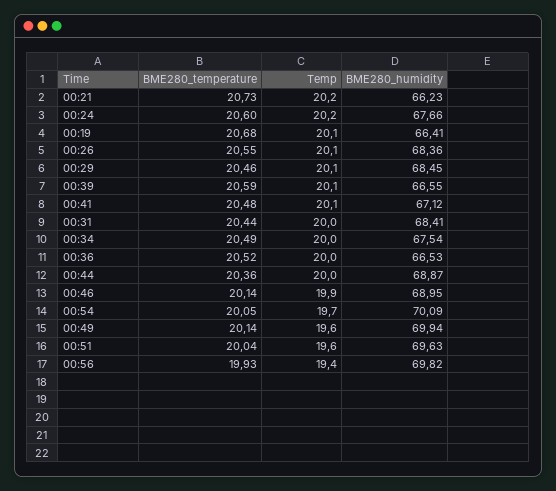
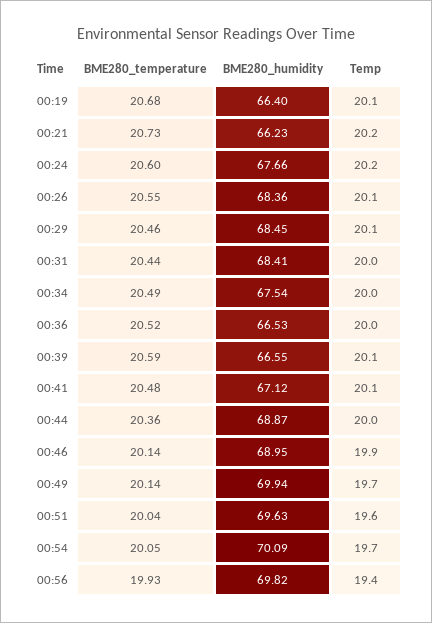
  {
    "BME280_temperature": {
      "00:21": 20.73,
      "00:24": 20.6,
      "00:19": 20.68,
      "00:26": 20.55,
      "00:29": 20.46,
      "00:39": 20.59,
      "00:41": 20.48,
      "00:31": 20.44,
      "00:34": 20.49,
      "00:36": 20.52,
      "00:44": 20.36,
      "00:46": 20.14,
      "00:54": 20.05,
      "00:49": 20.14,
      "00:51": 20.04,
      "00:56": 19.93
    },
    "Temp": {
      "00:21": 20.2,
      "00:24": 20.2,
      "00:19": 20.1,
      "00:26": 20.1,
      "00:29": 20.1,
      "00:39": 20.1,
      "00:41": 20.1,
      "00:31": 20,
      "00:34": 20,
      "00:36": 20,
      "00:44": 20,
      "00:46": 19.9,
      "00:54": 19.7,
-     "00:49": 19.6,
+     "00:49": 19.7,
      "00:51": 19.6,
      "00:56": 19.4
    },
    "BME280_humidity": {
      "00:21": 66.23,
      "00:24": 67.66,
-     "00:19": 66.41,
+     "00:19": 66.4,
      "00:26": 68.36,
      "00:29": 68.45,
      "00:39": 66.55,
      "00:41": 67.12,
      "00:31": 68.41,
      "00:34": 67.54,
      "00:36": 66.53,
      "00:44": 68.87,
      "00:46": 68.95,
      "00:54": 70.09,
      "00:49": 69.94,
      "00:51": 69.63,
      "00:56": 69.82
    }
  }

